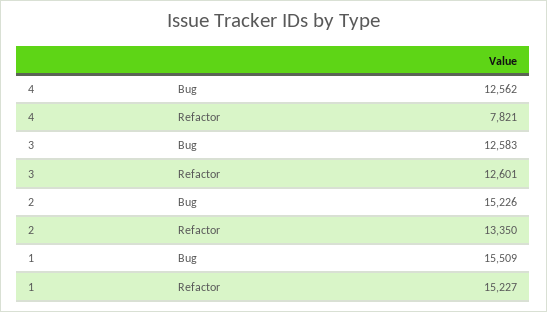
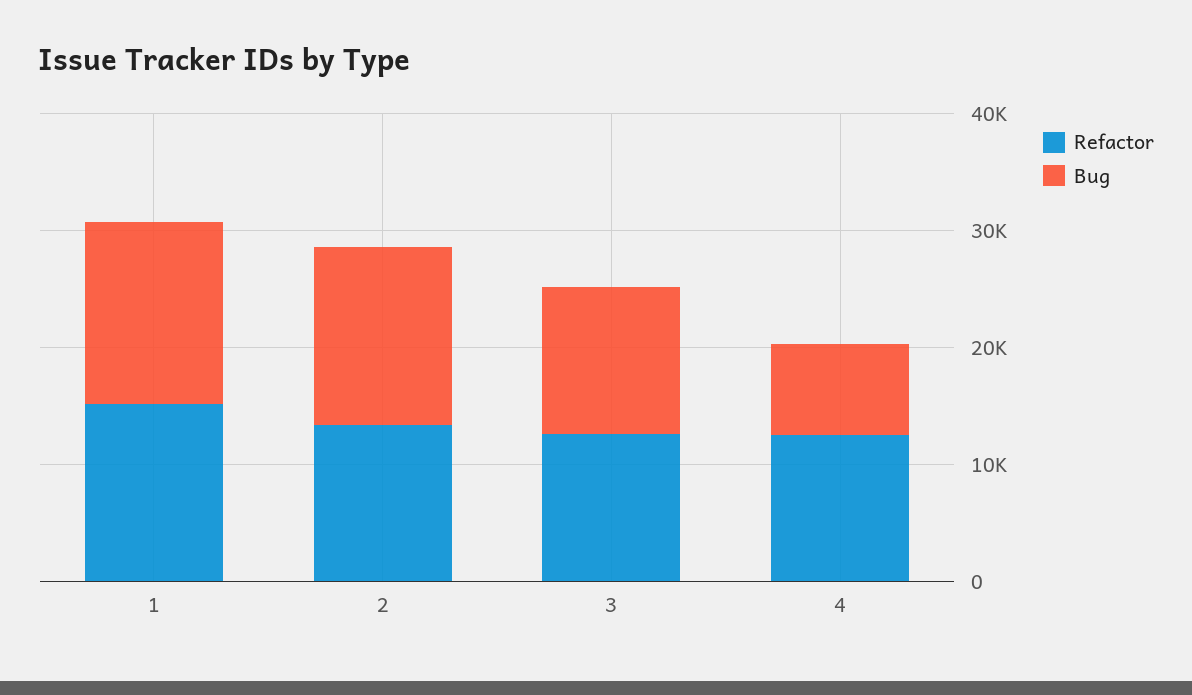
  {
    "Bug": {
-     "4": 12562,
+     "4": 8000,
      "3": 12583,
      "2": 15226,
      "1": 15509
    },
    "Refactor": {
-     "4": 7821,
+     "4": 12000,
      "3": 12601,
      "2": 13350,
      "1": 15227
    }
  }

